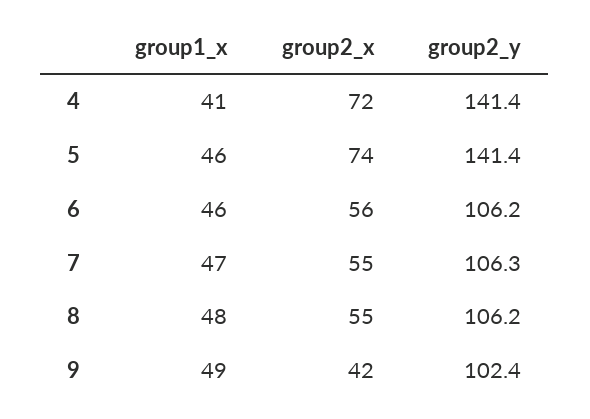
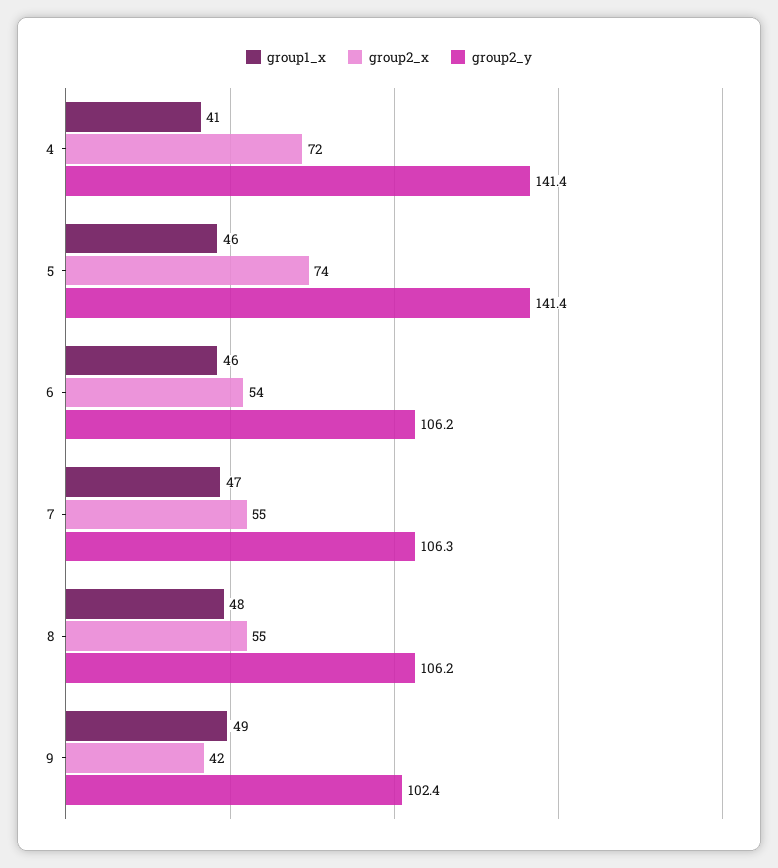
  {
    "group1_x": {
      "4": 41,
      "5": 46,
      "6": 46,
      "7": 47,
      "8": 48,
      "9": 49
    },
    "group2_x": {
      "4": 72,
      "5": 74,
-     "6": 56,
+     "6": 54,
      "7": 55,
      "8": 55,
      "9": 42
    },
    "group2_y": {
      "4": 141.4,
      "5": 141.4,
      "6": 106.2,
      "7": 106.3,
      "8": 106.2,
      "9": 102.4
    }
  }

